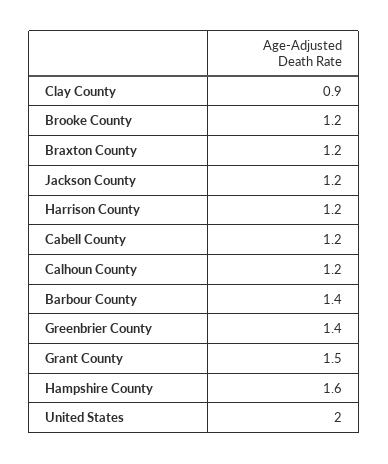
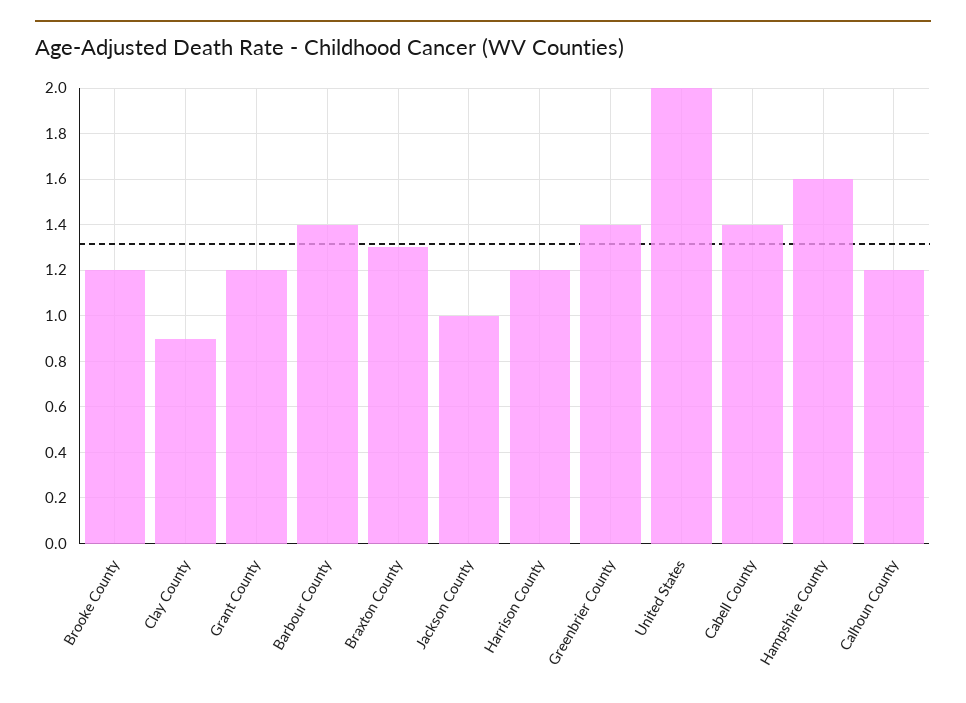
  {
    "Clay County": 0.9,
    "Brooke County": 1.2,
-   "Braxton County": 1.2,
+   "Braxton County": 1.3,
-   "Jackson County": 1.2,
+   "Jackson County": 1,
    "Harrison County": 1.2,
-   "Cabell County": 1.2,
+   "Cabell County": 1.4,
    "Calhoun County": 1.2,
    "Barbour County": 1.4,
    "Greenbrier County": 1.4,
-   "Grant County": 1.5,
+   "Grant County": 1.2,
    "Hampshire County": 1.6,
    "United States": 2
  }

